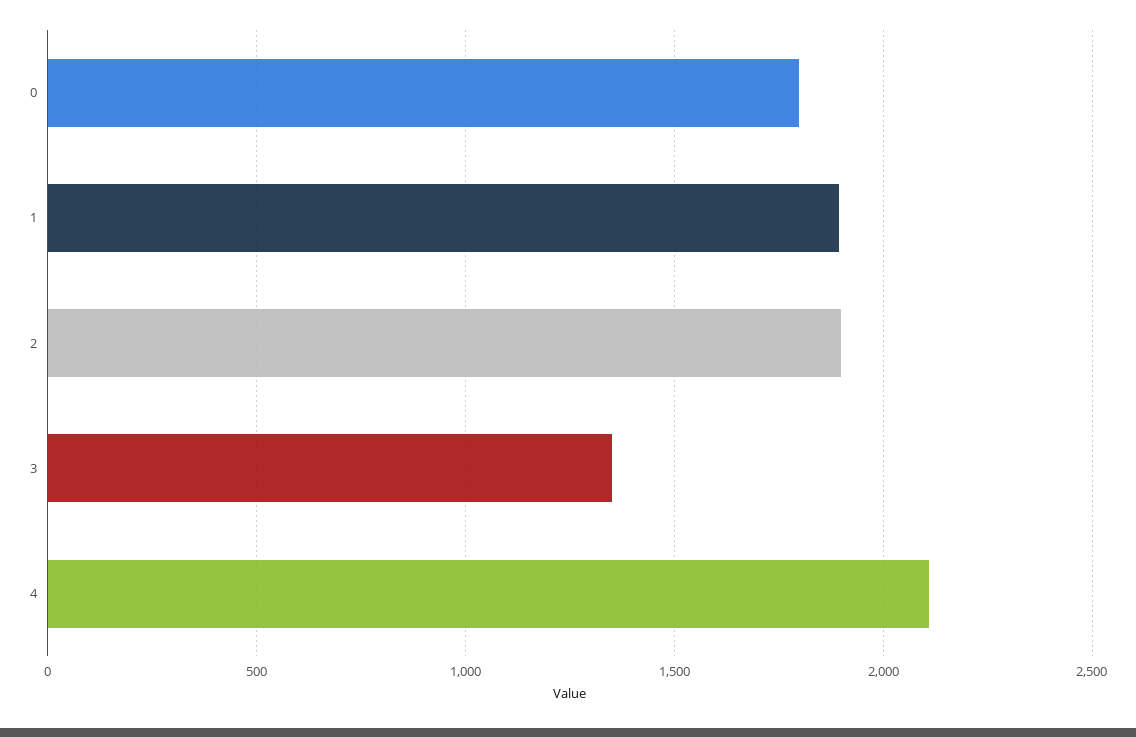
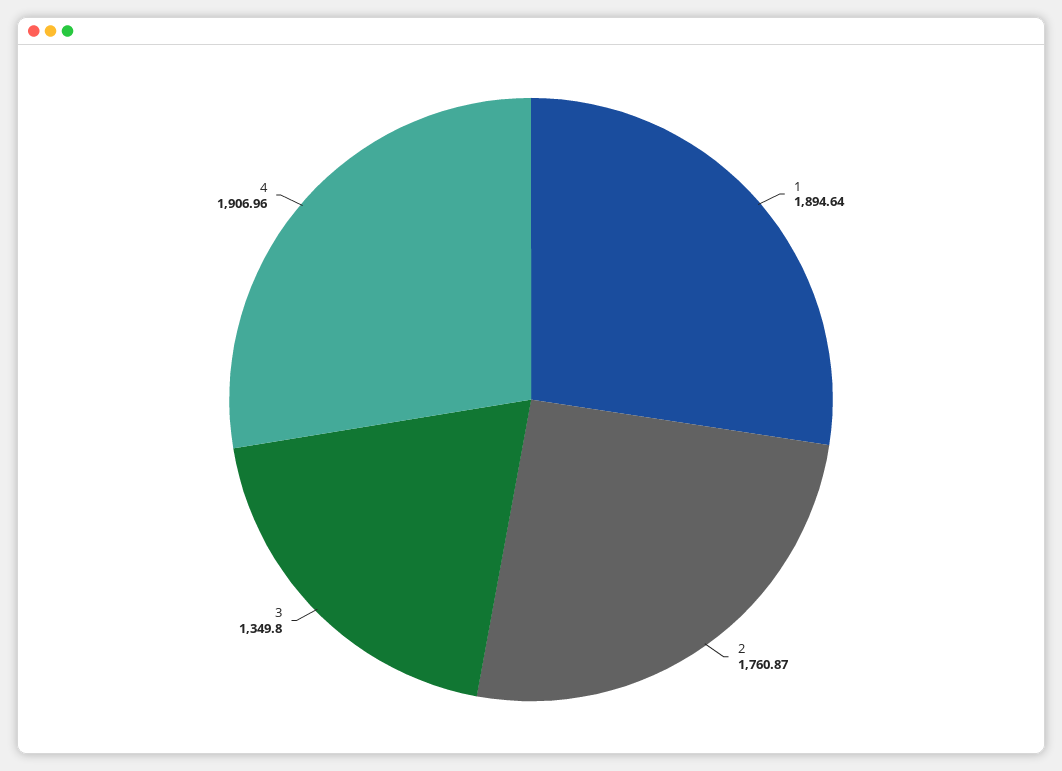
  {
-   "0": 1800,
    "1": 1894.64,
-   "2": 1900,
+   "2": 1760.87,
    "3": 1349.8,
-   "4": 2100
+   "4": 1906.96
  }

